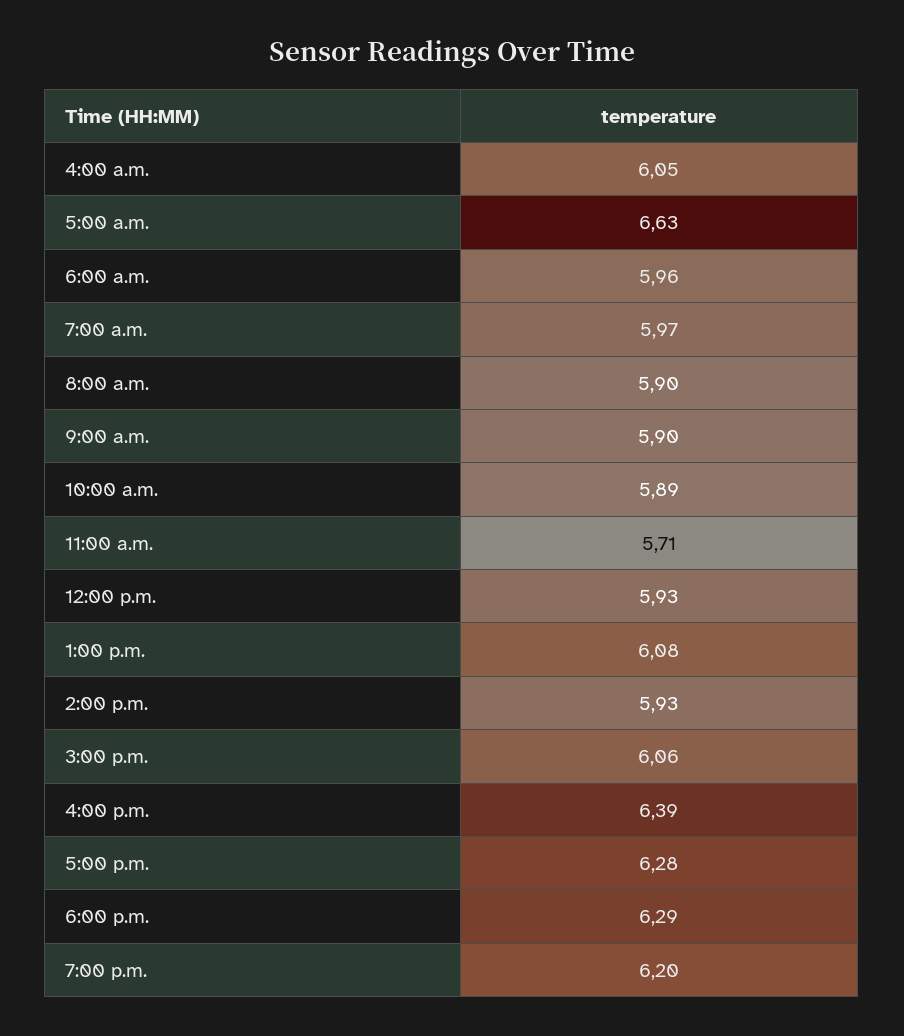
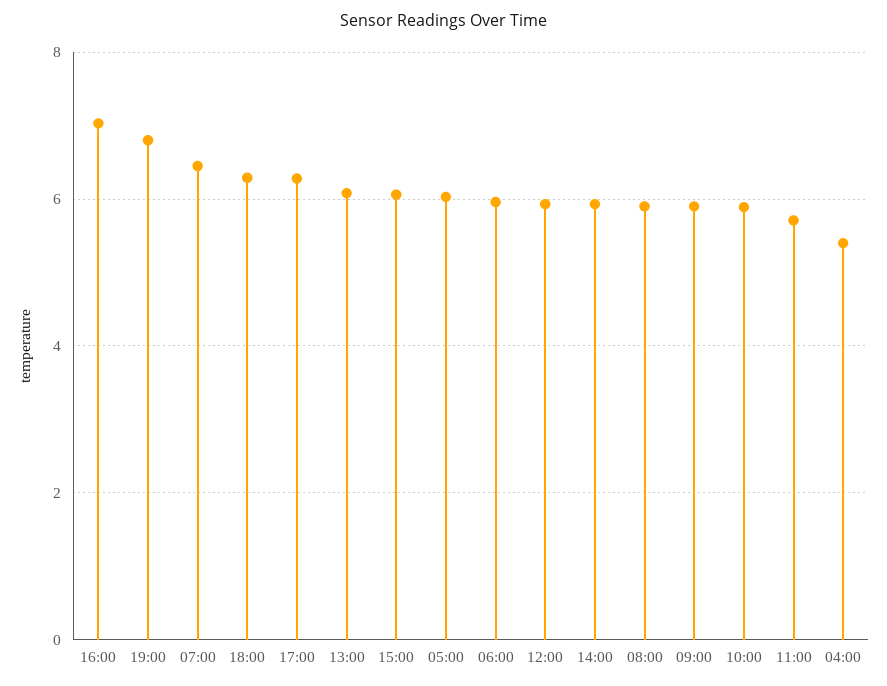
  {
-   "4:00 a.m.": 6.05,
+   "4:00 a.m.": 5.4,
-   "5:00 a.m.": 6.63,
+   "5:00 a.m.": 6,
    "6:00 a.m.": 5.96,
-   "7:00 a.m.": 5.97,
+   "7:00 a.m.": 6.4,
    "8:00 a.m.": 5.9,
    "9:00 a.m.": 5.9,
    "10:00 a.m.": 5.89,
    "11:00 a.m.": 5.71,
    "12:00 p.m.": 5.93,
    "1:00 p.m.": 6.08,
    "2:00 p.m.": 5.93,
    "3:00 p.m.": 6.06,
-   "4:00 p.m.": 6.39,
+   "4:00 p.m.": 7,
    "5:00 p.m.": 6.28,
    "6:00 p.m.": 6.29,
-   "7:00 p.m.": 6.2
+   "7:00 p.m.": 6.8
  }

